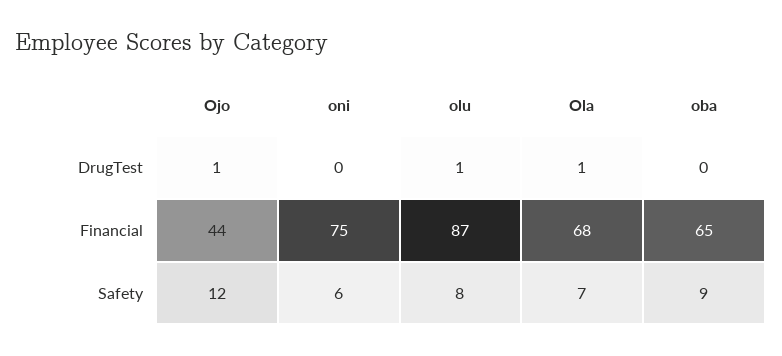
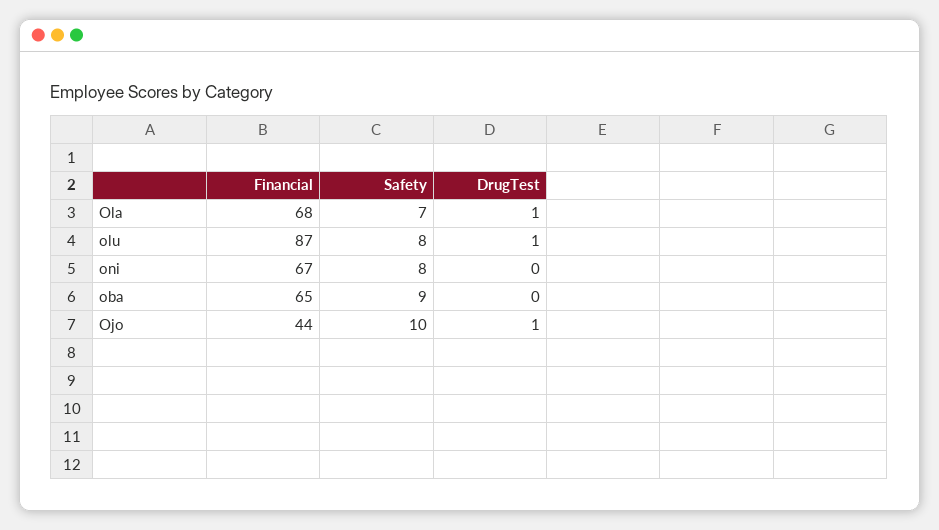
  {
    "Ojo": {
      "DrugTest": 1,
      "Financial": 44,
-     "Safety": 12
+     "Safety": 10
    },
    "oni": {
      "DrugTest": 0,
-     "Financial": 75,
+     "Financial": 67,
-     "Safety": 6
+     "Safety": 8
    },
    "olu": {
      "DrugTest": 1,
      "Financial": 87,
      "Safety": 8
    },
    "Ola": {
      "DrugTest": 1,
      "Financial": 68,
      "Safety": 7
    },
    "oba": {
      "DrugTest": 0,
      "Financial": 65,
      "Safety": 9
    }
  }

